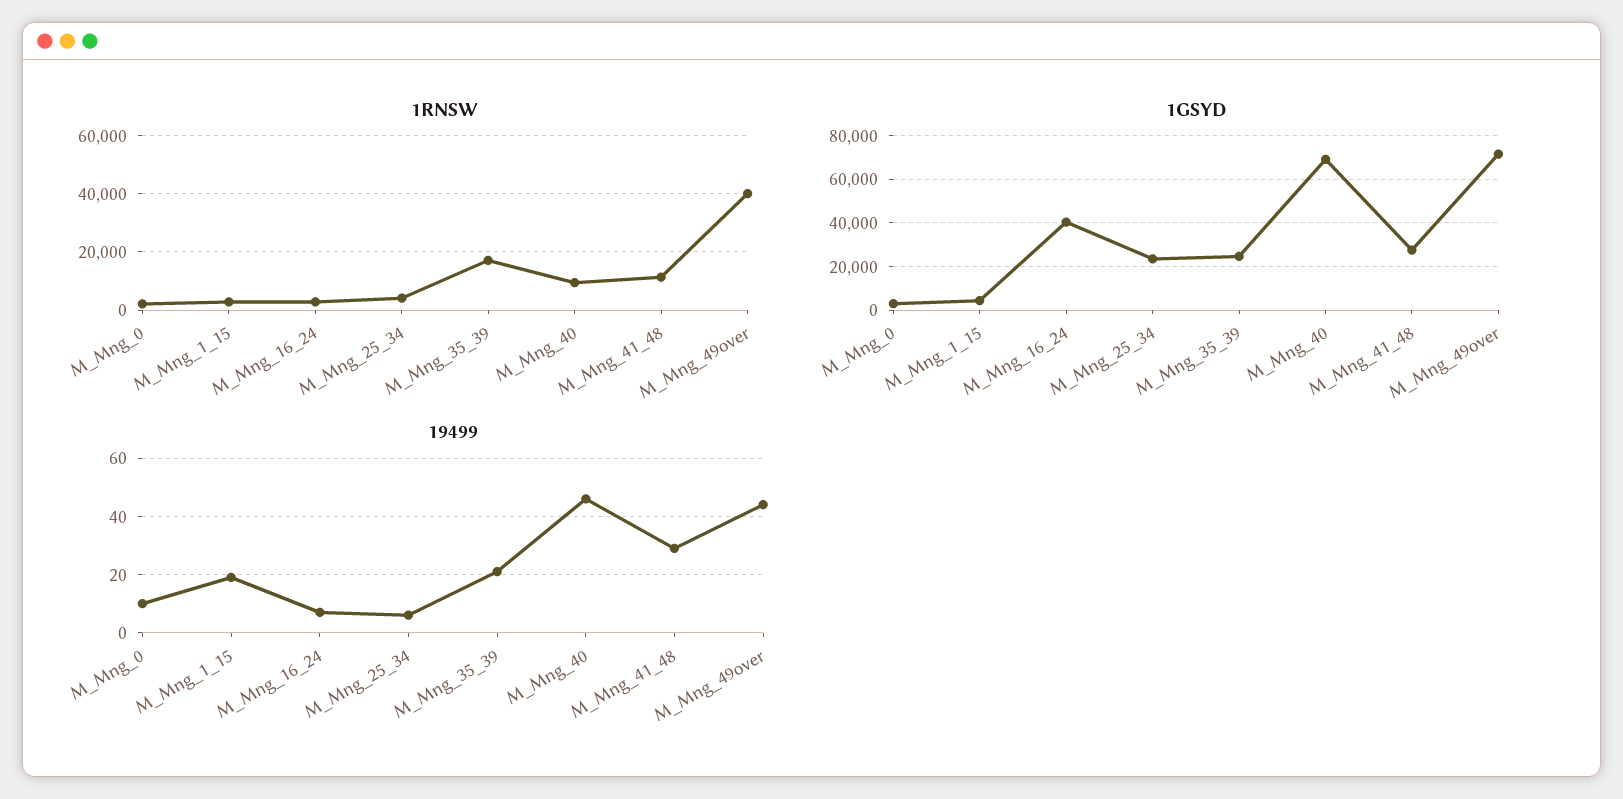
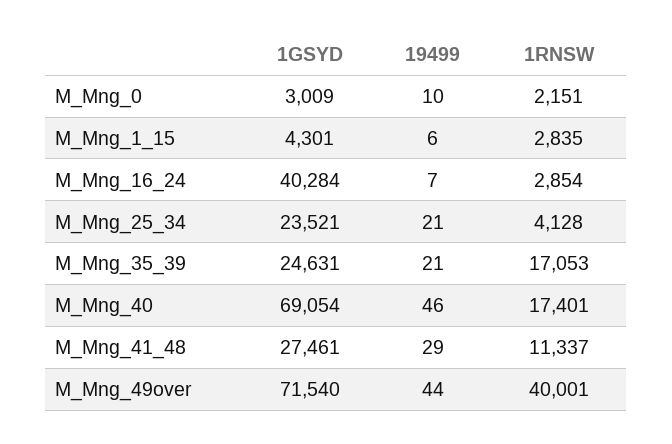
  {
    "1RNSW": {
      "M_Mng_0": 2151,
      "M_Mng_1_15": 2835,
      "M_Mng_16_24": 2854,
      "M_Mng_25_34": 4128,
      "M_Mng_35_39": 17053,
-     "M_Mng_40": 10000,
+     "M_Mng_40": 17401,
      "M_Mng_41_48": 11337,
      "M_Mng_49over": 40001
    },
    "1GSYD": {
      "M_Mng_0": 3009,
      "M_Mng_1_15": 4301,
      "M_Mng_16_24": 40284,
      "M_Mng_25_34": 23521,
      "M_Mng_35_39": 24631,
      "M_Mng_40": 69054,
      "M_Mng_41_48": 27461,
      "M_Mng_49over": 71540
    },
    "19499": {
      "M_Mng_0": 10,
-     "M_Mng_1_15": 20,
+     "M_Mng_1_15": 6,
      "M_Mng_16_24": 7,
-     "M_Mng_25_34": 5,
+     "M_Mng_25_34": 21,
      "M_Mng_35_39": 21,
      "M_Mng_40": 46,
      "M_Mng_41_48": 29,
      "M_Mng_49over": 44
    }
  }

